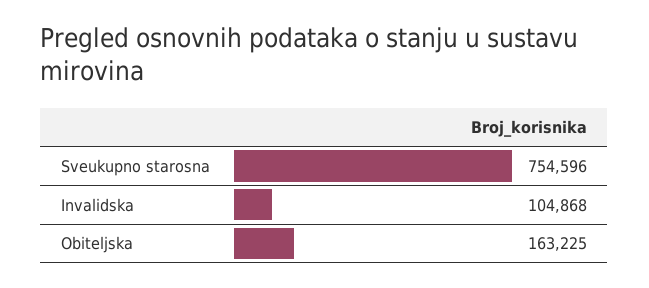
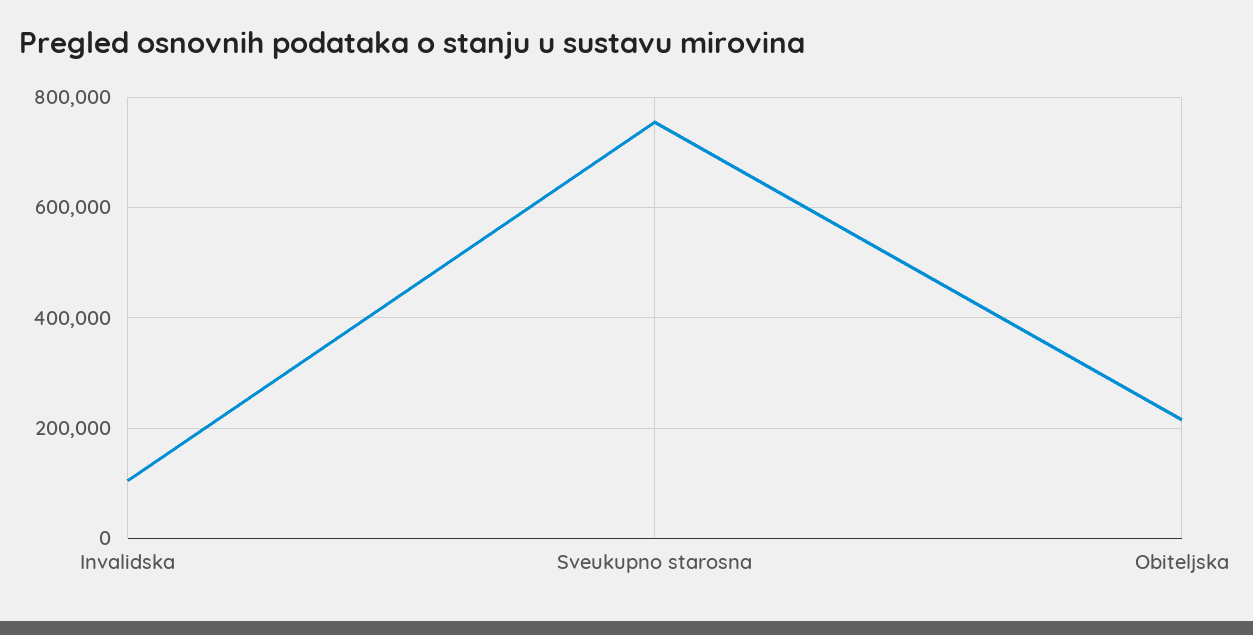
  {
    "Sveukupno starosna": 754596,
    "Invalidska": 104868,
-   "Obiteljska": 163225
+   "Obiteljska": 220000
  }

